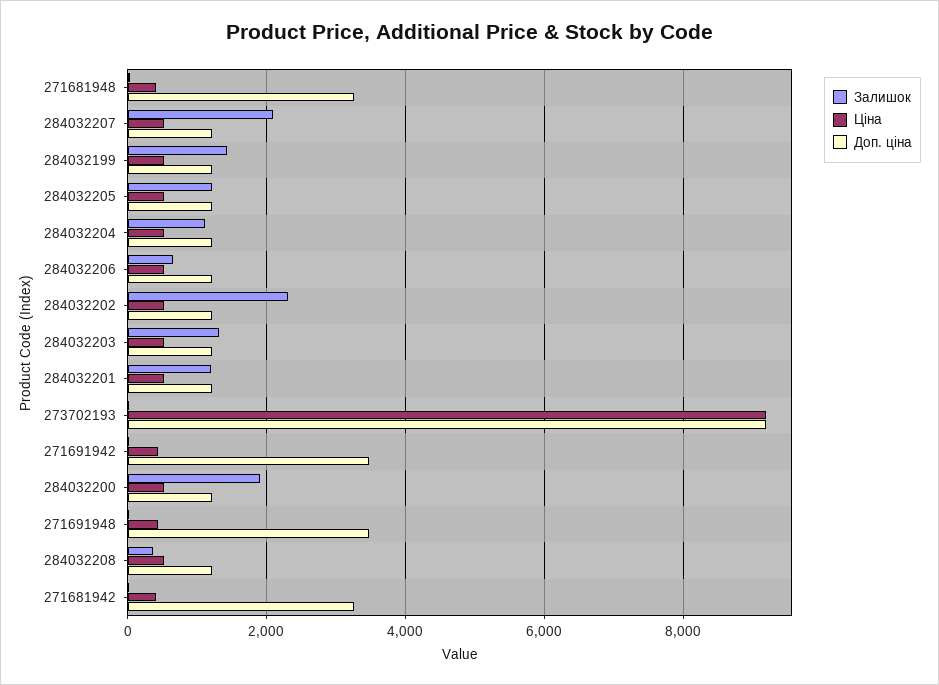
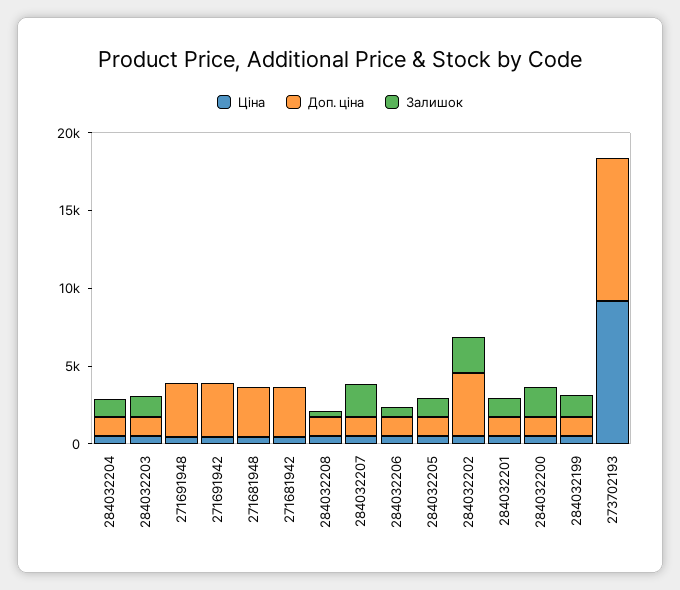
  {
    "Залишок": {
      "271681948": 0,
      "284032207": 2000,
      "284032199": 1400,
      "284032205": 1200,
      "284032204": 1200,
      "284032206": 600,
      "284032202": 2400,
      "284032203": 1400,
      "284032201": 1200,
      "273702193": 0,
      "271691942": 0,
      "284032200": 2000,
      "271691948": 0,
      "284032208": 400,
      "271681942": 0
    },
    "Ціна": {
      "271681948": 400,
      "284032207": 600,
      "284032199": 600,
      "284032205": 600,
      "284032204": 600,
      "284032206": 600,
      "284032202": 600,
      "284032203": 600,
      "284032201": 600,
      "273702193": 9200,
      "271691942": 400,
      "284032200": 600,
      "271691948": 400,
      "284032208": 600,
      "271681942": 400
    },
    "Доп. ціна": {
      "271681948": 3200,
      "284032207": 1200,
      "284032199": 1200,
      "284032205": 1200,
      "284032204": 1200,
      "284032206": 1200,
-     "284032202": 1200,
+     "284032202": 4000,
      "284032203": 1200,
      "284032201": 1200,
      "273702193": 9200,
      "271691942": 3400,
      "284032200": 1200,
      "271691948": 3400,
      "284032208": 1200,
      "271681942": 3200
    }
  }

